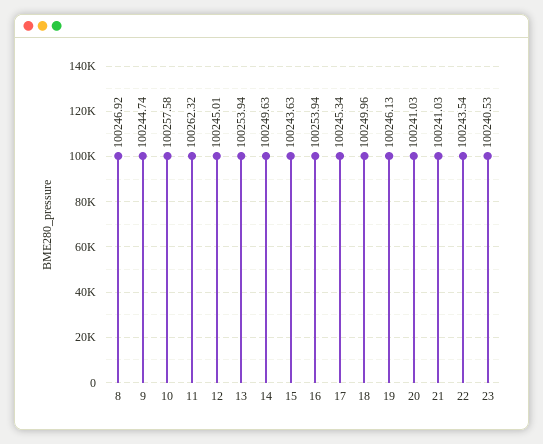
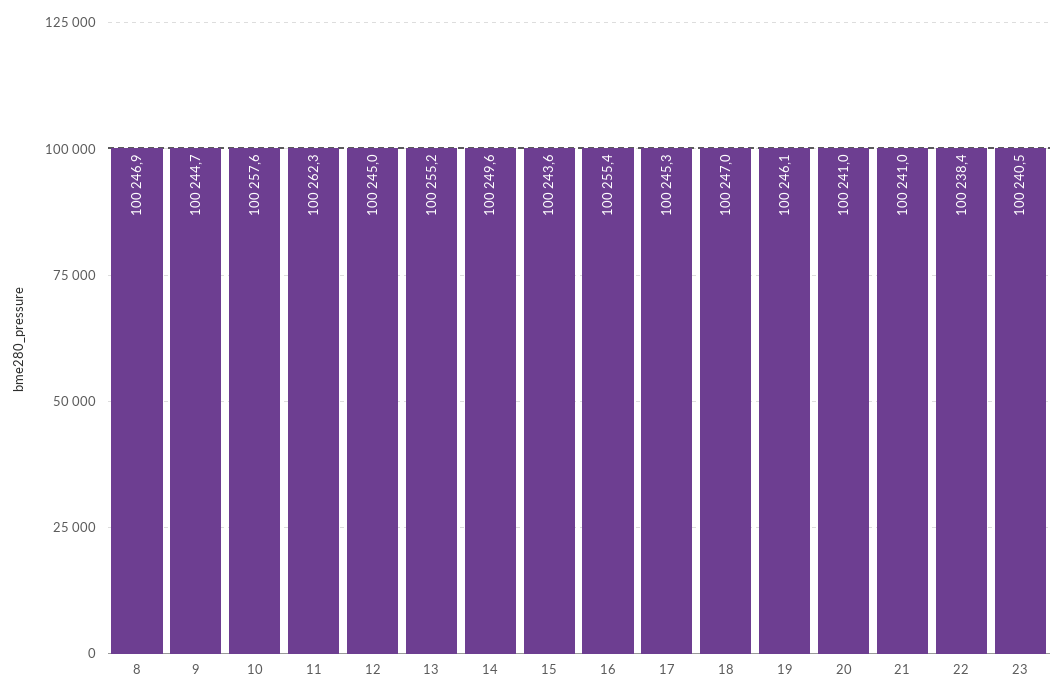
  {
    "8": 100246.92,
    "9": 100244.74,
    "10": 100257.58,
    "11": 100262.32,
    "12": 100245.01,
-   "13": 100253.94,
+   "13": 100255.2,
    "14": 100249.63,
    "15": 100243.63,
-   "16": 100253.94,
+   "16": 100255.4,
    "17": 100245.34,
-   "18": 100249.96,
+   "18": 100247,
    "19": 100246.13,
    "20": 100241.03,
    "21": 100241.03,
-   "22": 100243.54,
+   "22": 100238.4,
    "23": 100240.53
  }

